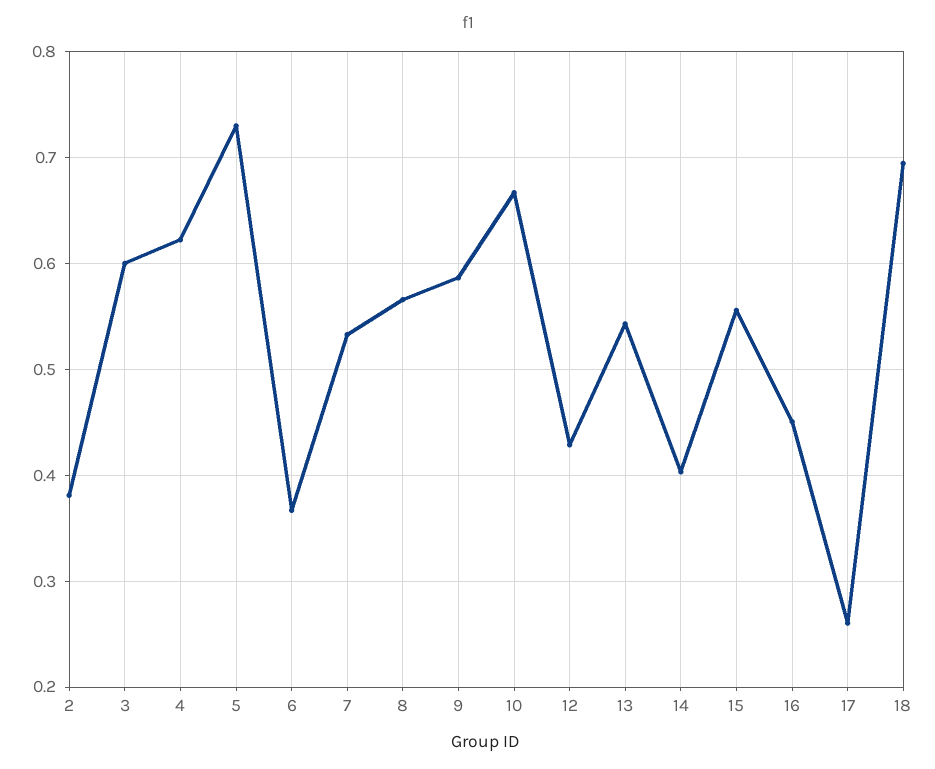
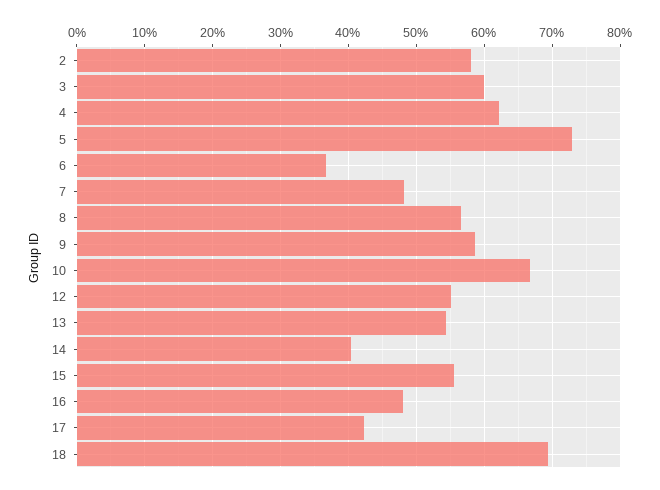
  {
-   "2": 0.38,
+   "2": 0.58,
    "3": 0.6,
    "4": 0.62,
    "5": 0.73,
    "6": 0.37,
-   "7": 0.53,
+   "7": 0.48,
    "8": 0.57,
    "9": 0.59,
    "10": 0.67,
-   "12": 0.43,
+   "12": 0.55,
    "13": 0.54,
    "14": 0.4,
    "15": 0.56,
-   "16": 0.45,
+   "16": 0.48,
-   "17": 0.26,
+   "17": 0.42,
    "18": 0.69
  }

